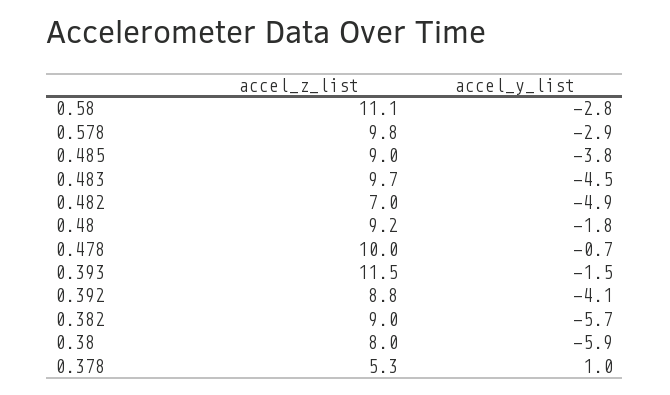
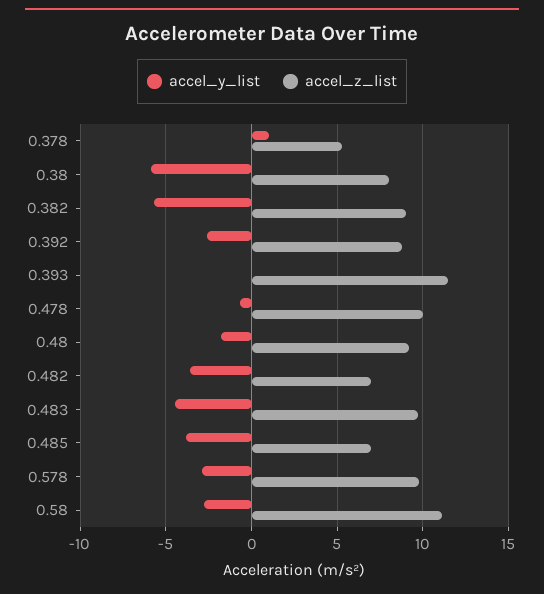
  {
    "accel_z_list": {
      "0.58": 11.1,
      "0.578": 9.8,
-     "0.485": 9,
+     "0.485": 7,
      "0.483": 9.7,
      "0.482": 7,
      "0.48": 9.2,
      "0.478": 10,
      "0.393": 11.5,
      "0.392": 8.8,
      "0.382": 9,
      "0.38": 8,
      "0.378": 5.3
    },
    "accel_y_list": {
      "0.58": -2.8,
      "0.578": -2.9,
      "0.485": -3.8,
      "0.483": -4.5,
-     "0.482": -4.9,
+     "0.482": -3.5,
      "0.48": -1.8,
      "0.478": -0.7,
-     "0.393": -1.5,
+     "0.393": 0,
-     "0.392": -4.1,
+     "0.392": -2.5,
      "0.382": -5.7,
      "0.38": -5.9,
      "0.378": 1
    }
  }

